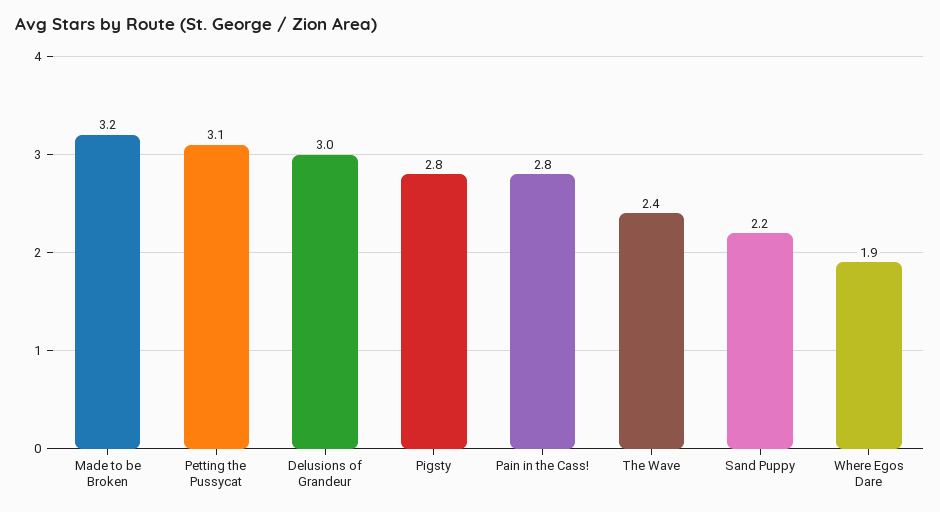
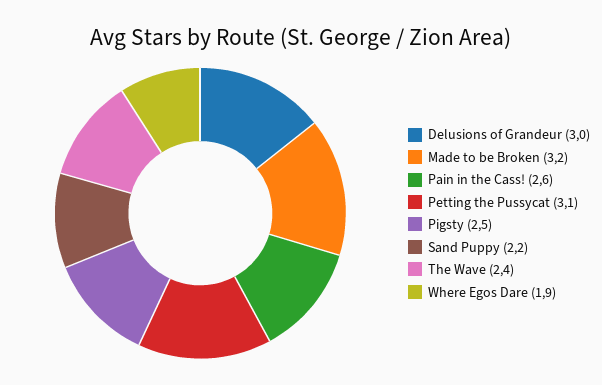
  {
    "Made to be Broken": 3.2,
    "Petting the Pussycat": 3.1,
    "Delusions of Grandeur": 3,
-   "Pigsty": 2.8,
+   "Pigsty": 2.5,
-   "Pain in the Cass!": 2.8,
+   "Pain in the Cass!": 2.6,
    "The Wave": 2.4,
    "Sand Puppy": 2.2,
    "Where Egos Dare": 1.9
  }

